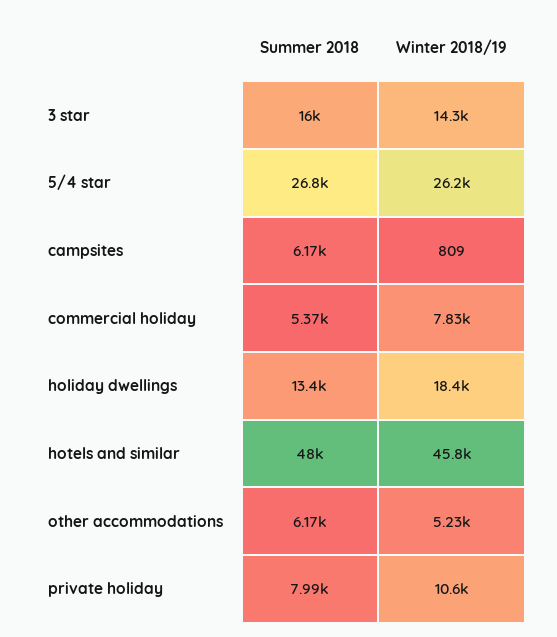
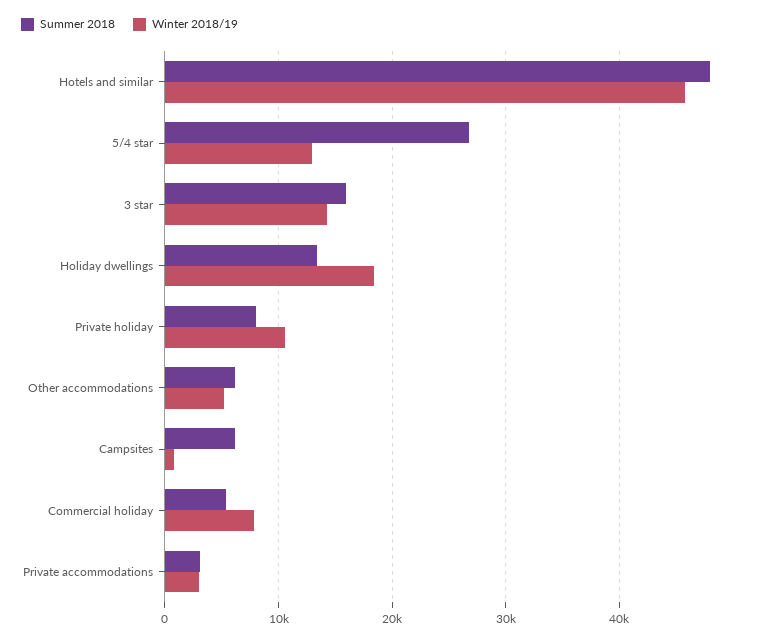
  {
    "Summer 2018": {
      "3 star": 16000,
      "5/4 star": 26800,
      "campsites": 6170,
      "commercial holiday": 5370,
      "holiday dwellings": 13400,
      "hotels and similar": 48000,
      "other accommodations": 6170,
-     "private holiday": 7990
+     "private holiday": 7990,
+     "Private accommodations": 3000
    },
    "Winter 2018/19": {
      "3 star": 14300,
-     "5/4 star": 26200,
+     "5/4 star": 13000,
      "campsites": 809,
      "commercial holiday": 7830,
      "holiday dwellings": 18400,
      "hotels and similar": 45800,
      "other accommodations": 5230,
-     "private holiday": 10600
+     "private holiday": 10600,
+     "Private accommodations": 3000
    }
  }

